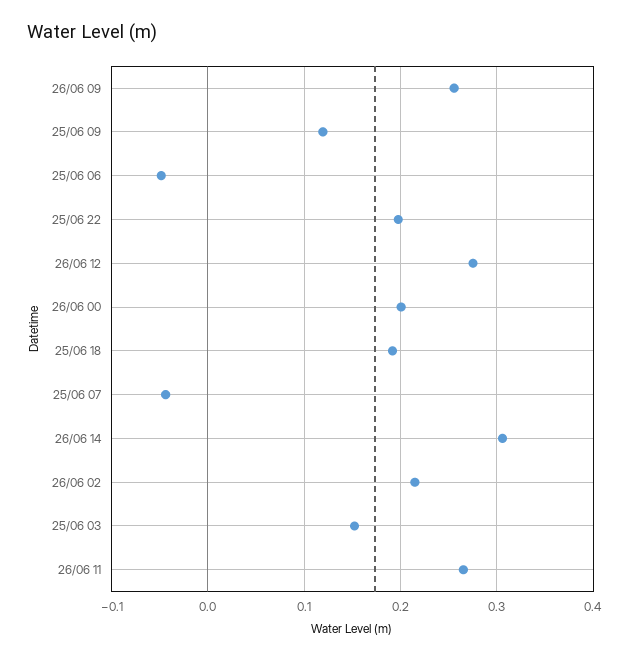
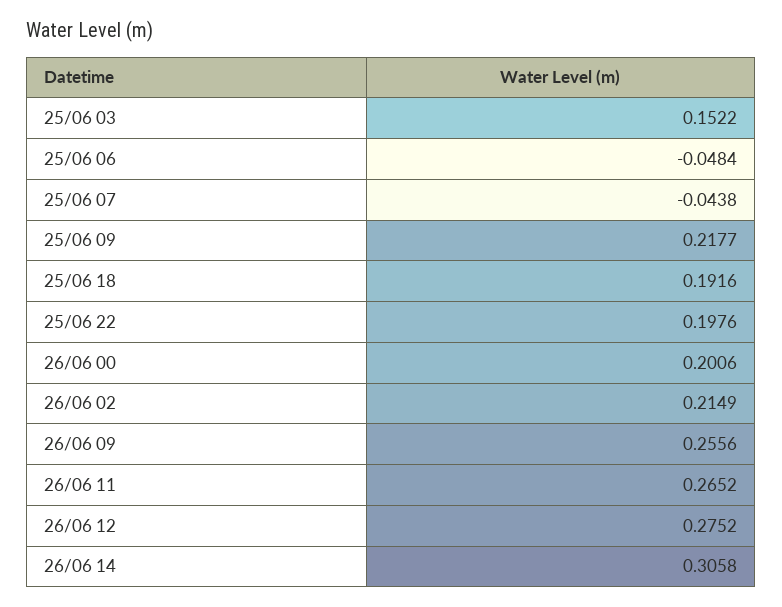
  {
    "26/06 09": 0.2556,
-   "25/06 09": 0.12,
+   "25/06 09": 0.2177,
    "25/06 06": -0.0484,
    "25/06 22": 0.1976,
    "26/06 12": 0.2752,
    "26/06 00": 0.2006,
    "25/06 18": 0.1916,
    "25/06 07": -0.0438,
    "26/06 14": 0.3058,
    "26/06 02": 0.2149,
    "25/06 03": 0.1522,
    "26/06 11": 0.2652
  }

